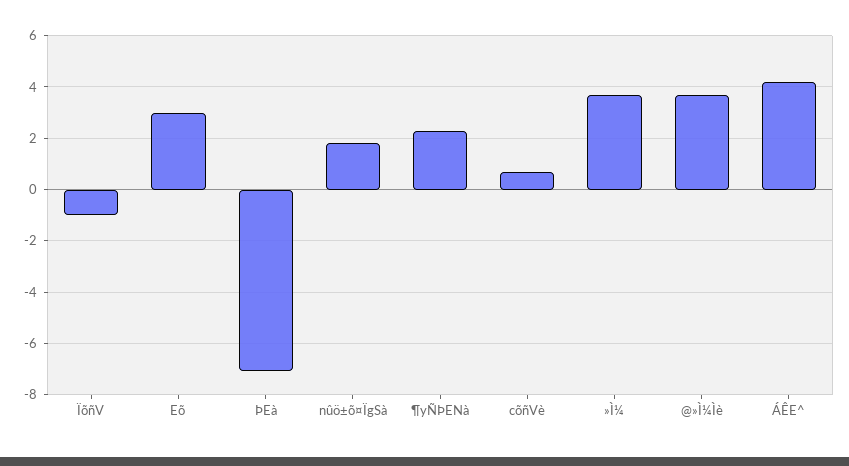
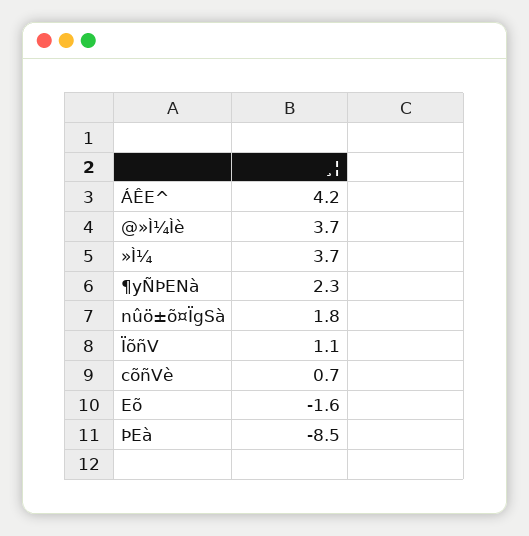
  {
-   "ÏõñV": -1,
+   "ÏõñV": 1.1,
-   "Eõ": 3,
+   "Eõ": -1.6,
-   "ÞEà": -7,
+   "ÞEà": -8.5,
    "nûö±õ¤ÏgSà": 1.8,
    "¶yÑÞENà": 2.3,
    "cõñVè": 0.7,
    "»Ì¼": 3.7,
    "@»Ì¼Ìè": 3.7,
    "ÁÊE^": 4.2
  }

